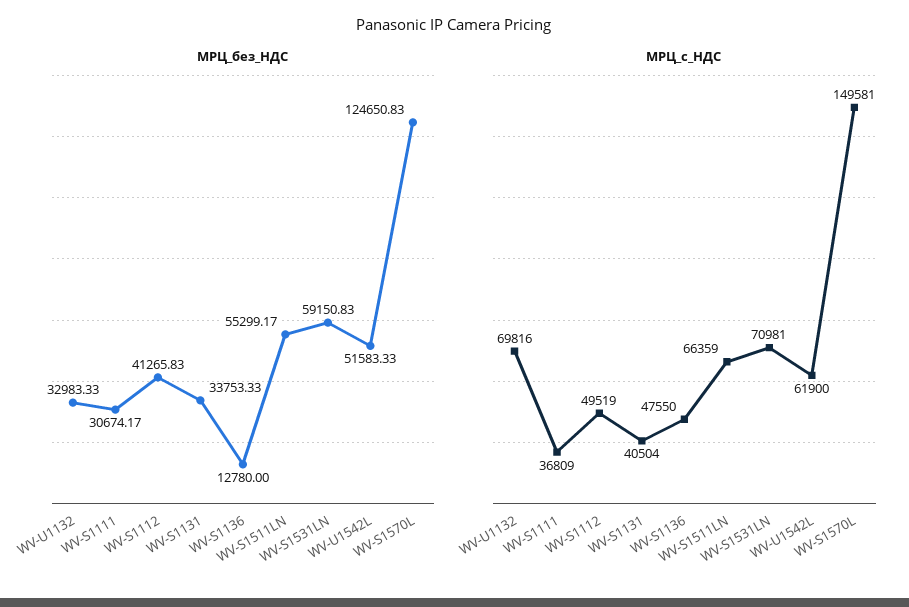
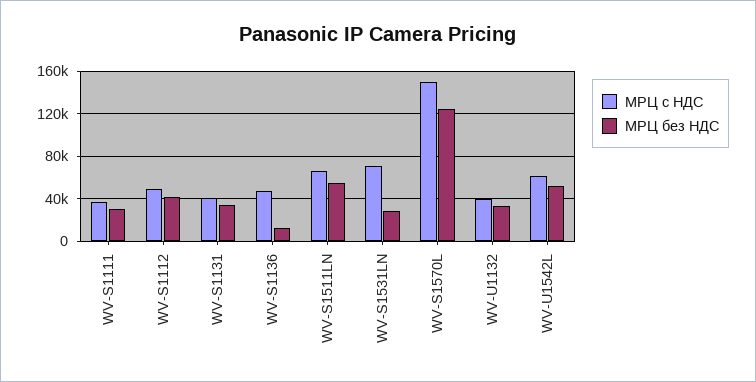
  {
    "МРЦ_без_НДС": {
      "WV-U1132": 32983.33,
      "WV-S1111": 30674.17,
      "WV-S1112": 41265.83,
      "WV-S1131": 33753.33,
      "WV-S1136": 12780,
      "WV-S1511LN": 55299.17,
-     "WV-S1531LN": 59150.83,
+     "WV-S1531LN": 30000,
      "WV-U1542L": 51583.33,
      "WV-S1570L": 124650.83
    },
    "МРЦ_с_НДС": {
-     "WV-U1132": 69816,
+     "WV-U1132": 40000,
      "WV-S1111": 36809,
      "WV-S1112": 49519,
      "WV-S1131": 40504,
      "WV-S1136": 47550,
      "WV-S1511LN": 66359,
      "WV-S1531LN": 70981,
      "WV-U1542L": 61900,
      "WV-S1570L": 149581
    }
  }

